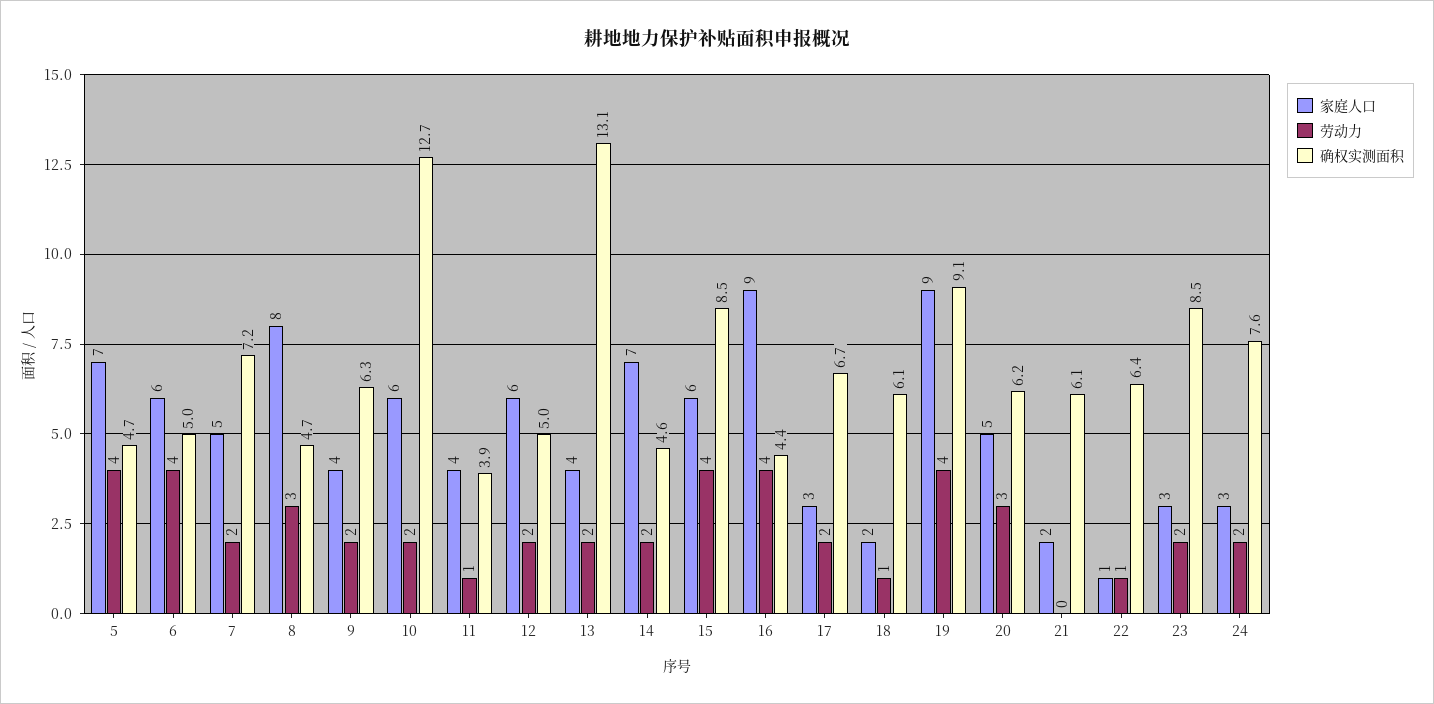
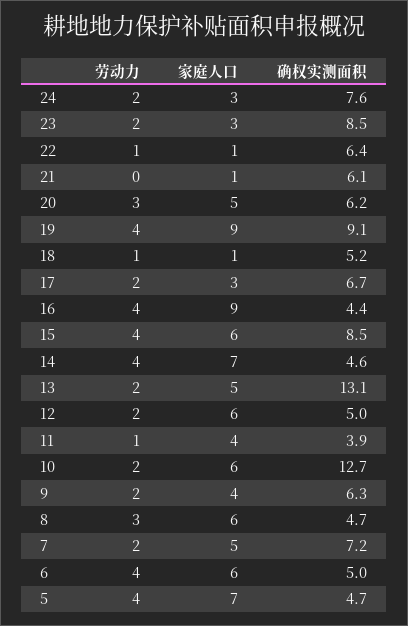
  {
    "家庭人口": {
      "5": 7,
      "6": 6,
      "7": 5,
-     "8": 8,
+     "8": 6,
      "9": 4,
      "10": 6,
      "11": 4,
      "12": 6,
-     "13": 4,
+     "13": 5,
      "14": 7,
      "15": 6,
      "16": 9,
      "17": 3,
-     "18": 2,
+     "18": 1,
      "19": 9,
      "20": 5,
-     "21": 2,
+     "21": 1,
      "22": 1,
      "23": 3,
      "24": 3
    },
    "劳动力": {
      "5": 4,
      "6": 4,
      "7": 2,
      "8": 3,
      "9": 2,
      "10": 2,
      "11": 1,
      "12": 2,
      "13": 2,
-     "14": 2,
+     "14": 4,
      "15": 4,
      "16": 4,
      "17": 2,
      "18": 1,
      "19": 4,
      "20": 3,
      "21": 0,
      "22": 1,
      "23": 2,
      "24": 2
    },
    "确权实测面积": {
      "5": 4.7,
      "6": 5,
      "7": 7.2,
      "8": 4.7,
      "9": 6.3,
      "10": 12.7,
      "11": 3.9,
      "12": 5,
      "13": 13.1,
      "14": 4.6,
      "15": 8.5,
      "16": 4.4,
      "17": 6.7,
-     "18": 6.1,
+     "18": 5.2,
      "19": 9.1,
      "20": 6.2,
      "21": 6.1,
      "22": 6.4,
      "23": 8.5,
      "24": 7.6
    }
  }

